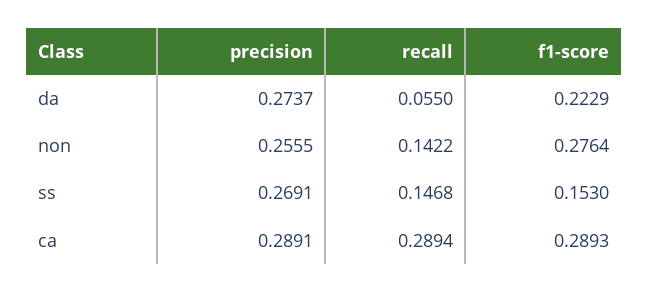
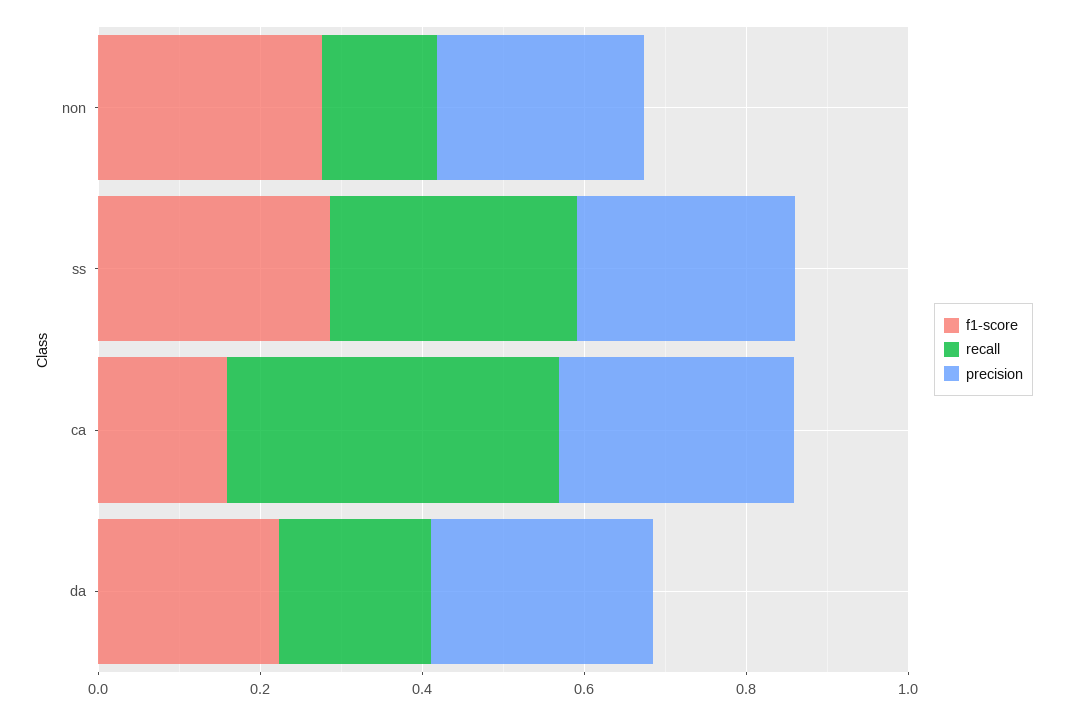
  {
    "precision": {
      "da": 0.2737,
      "non": 0.2555,
      "ss": 0.2691,
      "ca": 0.2891
    },
    "recall": {
-     "da": 0.055,
+     "da": 0.2,
      "non": 0.1422,
-     "ss": 0.1468,
+     "ss": 0.3,
-     "ca": 0.2894
+     "ca": 0.4
    },
    "f1-score": {
      "da": 0.2229,
      "non": 0.2764,
-     "ss": 0.153,
+     "ss": 0.3,
-     "ca": 0.2893
+     "ca": 0.15
    }
  }

